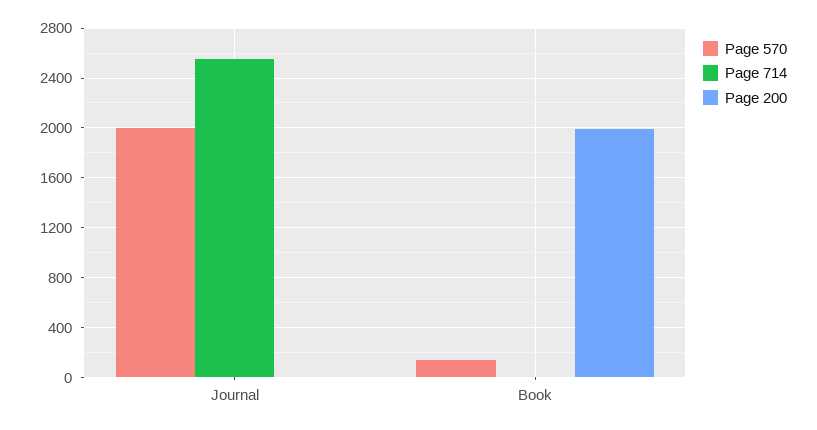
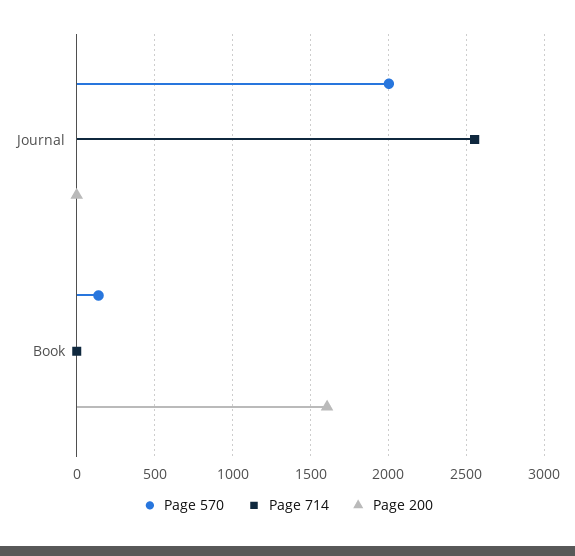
  {
    "Page 570": {
      "Journal": 2000,
      "Book": 150
    },
    "Page 714": {
      "Journal": 2550,
      "Book": 0
    },
    "Page 200": {
      "Journal": 0,
-     "Book": 2000
+     "Book": 1600
    }
  }

